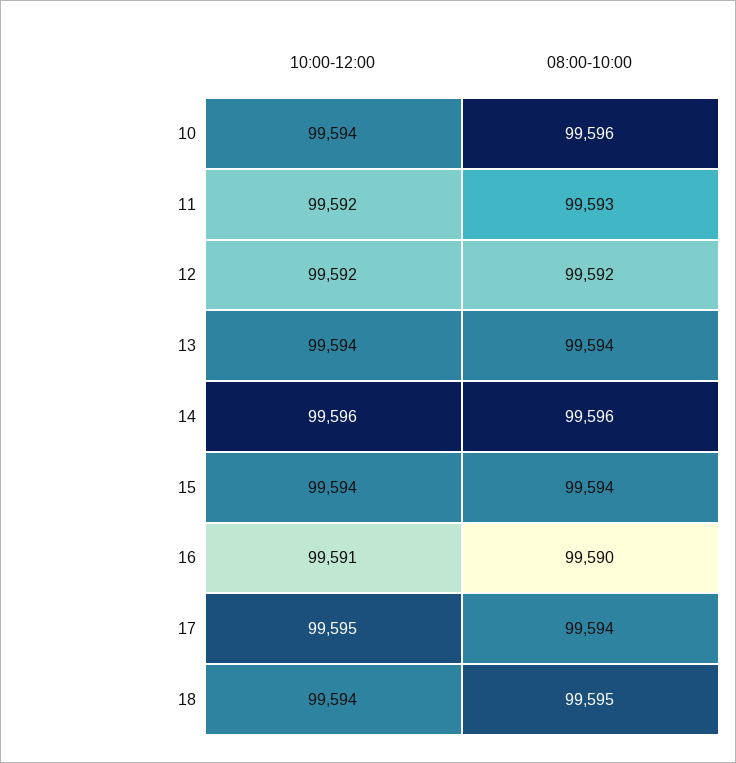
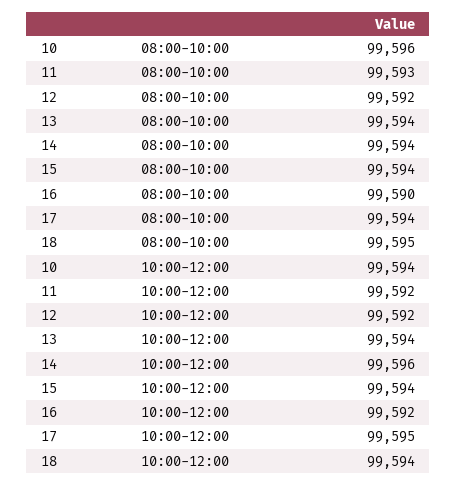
  {
    "10:00-12:00": {
      "10": 99594,
      "11": 99592,
      "12": 99592,
      "13": 99594,
      "14": 99596,
      "15": 99594,
-     "16": 99591,
+     "16": 99592,
      "17": 99595,
      "18": 99594
    },
    "08:00-10:00": {
      "10": 99596,
      "11": 99593,
      "12": 99592,
      "13": 99594,
-     "14": 99596,
+     "14": 99594,
      "15": 99594,
      "16": 99590,
      "17": 99594,
      "18": 99595
    }
  }

